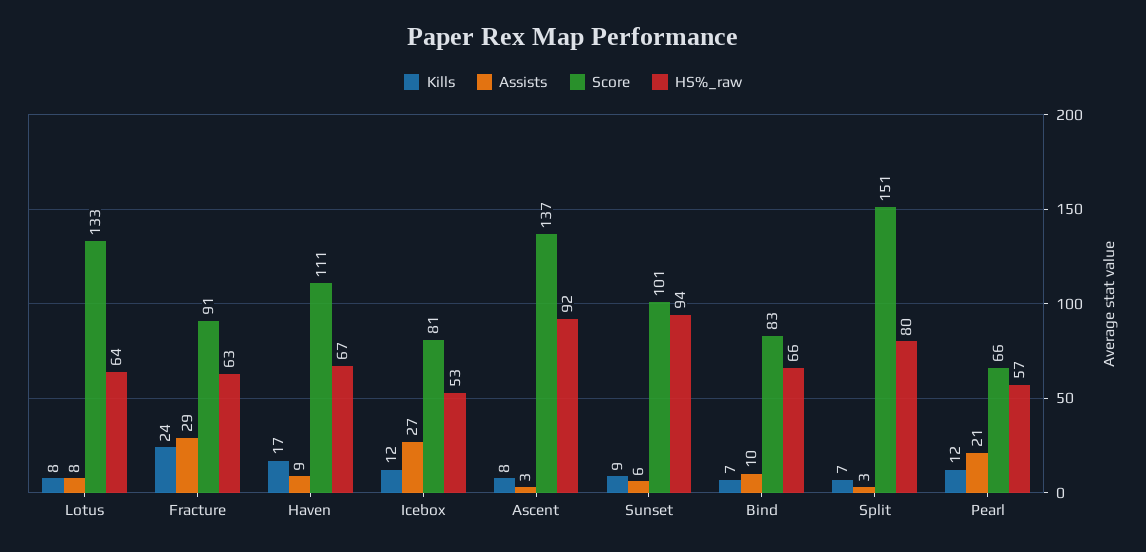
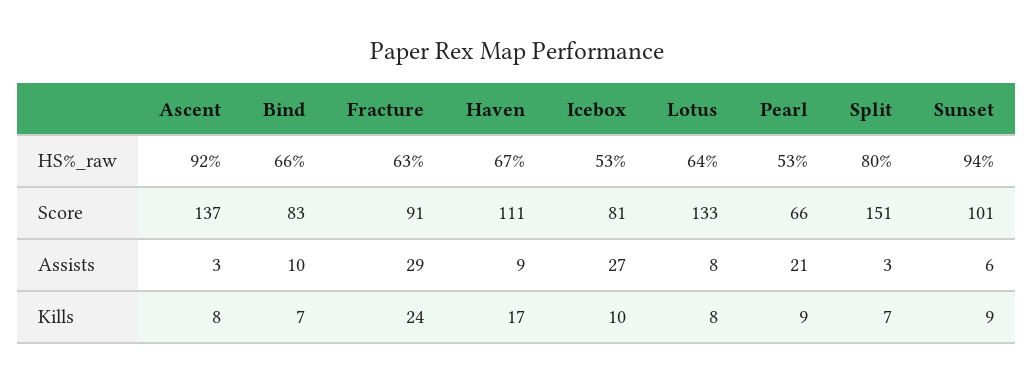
  {
    "Kills": {
      "Lotus": 8,
      "Fracture": 24,
      "Haven": 17,
-     "Icebox": 12,
+     "Icebox": 10,
      "Ascent": 8,
      "Sunset": 9,
      "Bind": 7,
      "Split": 7,
-     "Pearl": 12
+     "Pearl": 9
    },
    "Assists": {
      "Lotus": 8,
      "Fracture": 29,
      "Haven": 9,
      "Icebox": 27,
      "Ascent": 3,
      "Sunset": 6,
      "Bind": 10,
      "Split": 3,
      "Pearl": 21
    },
    "Score": {
      "Lotus": 133,
      "Fracture": 91,
      "Haven": 111,
      "Icebox": 81,
      "Ascent": 137,
      "Sunset": 101,
      "Bind": 83,
      "Split": 151,
      "Pearl": 66
    },
    "HS%_raw": {
      "Lotus": 64,
      "Fracture": 63,
      "Haven": 67,
      "Icebox": 53,
      "Ascent": 92,
      "Sunset": 94,
      "Bind": 66,
      "Split": 80,
-     "Pearl": 57
+     "Pearl": 53
    }
  }

